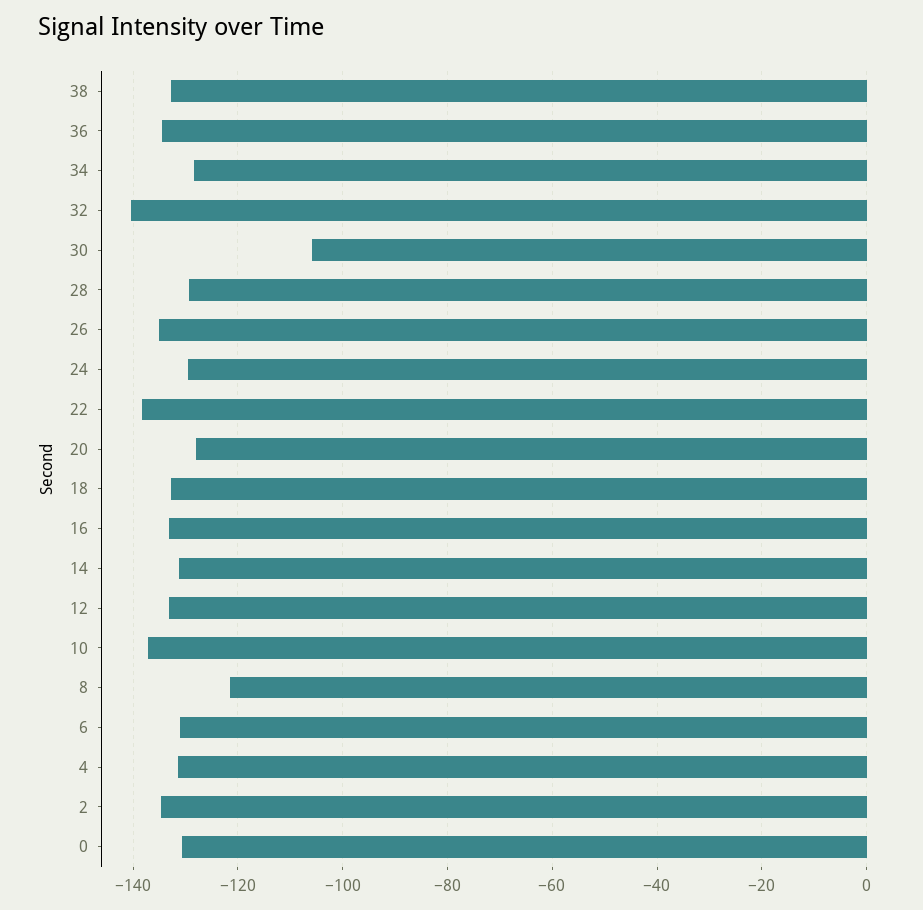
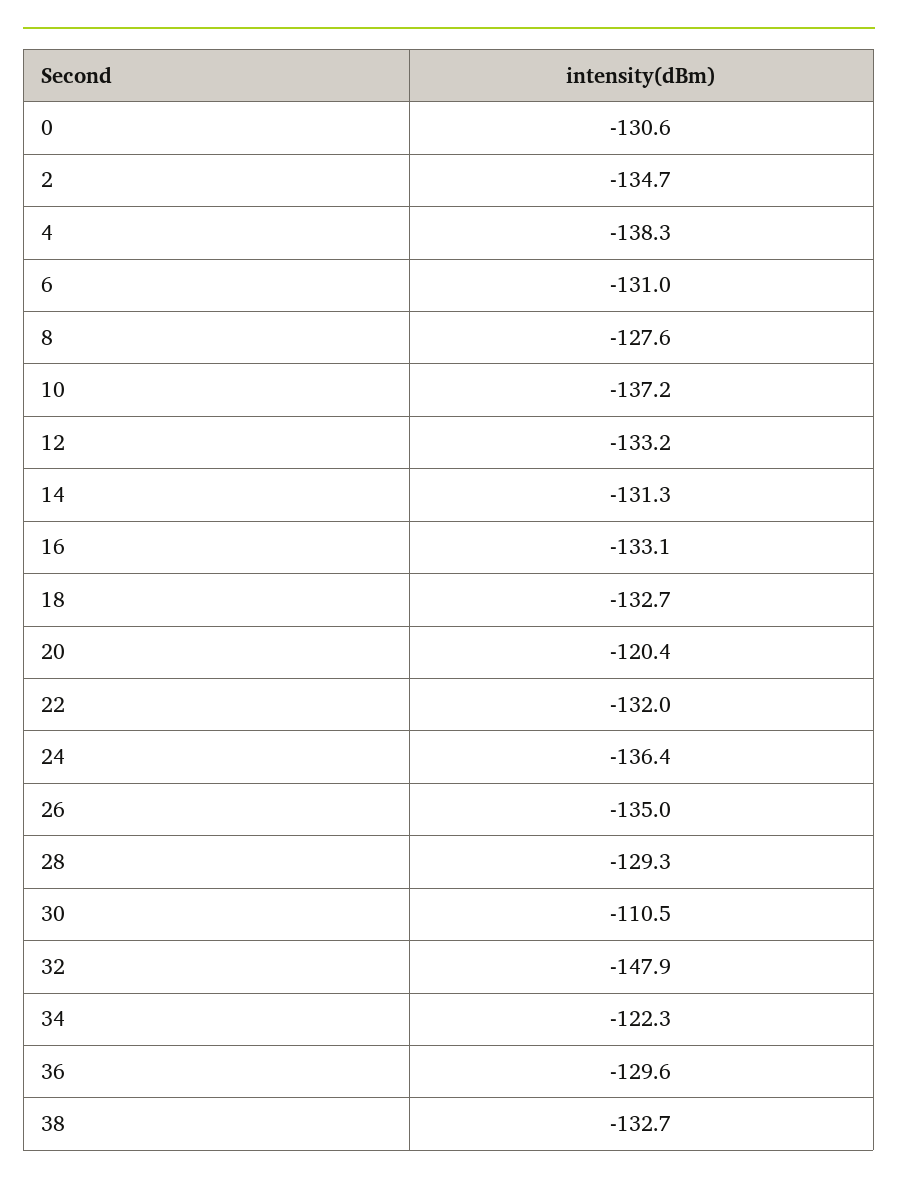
  {
    "38": -132.7,
-   "36": -134,
+   "36": -129.6,
-   "34": -128,
+   "34": -122.3,
-   "32": -140,
+   "32": -147.9,
-   "30": -106,
+   "30": -110.5,
    "28": -129.3,
    "26": -135,
-   "24": -130,
+   "24": -136.4,
-   "22": -138,
+   "22": -132,
-   "20": -128,
+   "20": -120.4,
    "18": -132.7,
    "16": -133.1,
    "14": -131.3,
    "12": -133.2,
    "10": -137.2,
-   "8": -122,
+   "8": -127.6,
    "6": -131,
-   "4": -132,
+   "4": -138.3,
    "2": -134.7,
    "0": -130.6
  }

